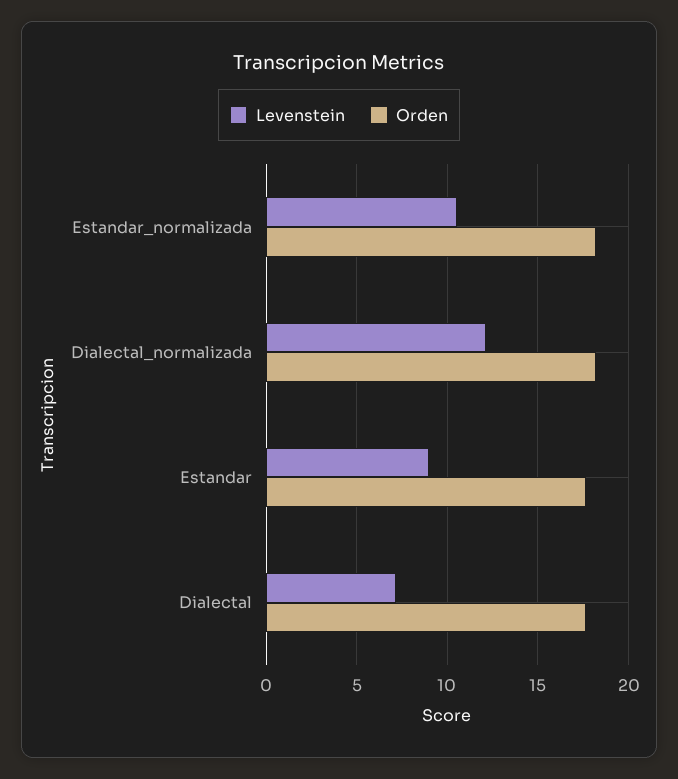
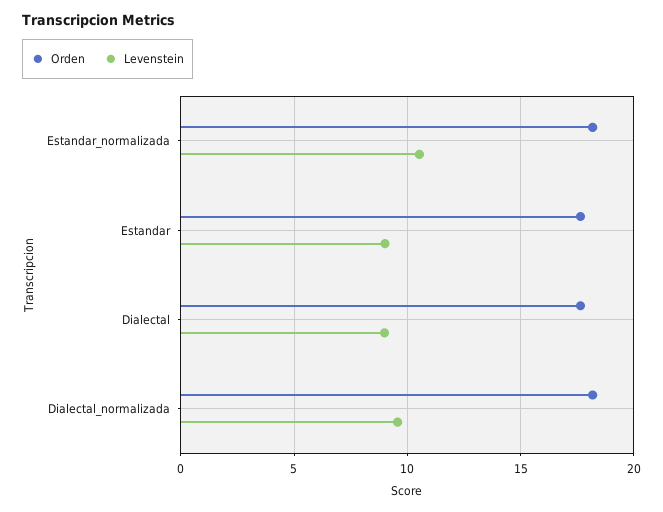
  {
    "Levenstein": {
      "Estandar_normalizada": 10.5,
-     "Dialectal_normalizada": 12,
+     "Dialectal_normalizada": 9.5,
      "Estandar": 9,
-     "Dialectal": 7
+     "Dialectal": 9
    },
    "Orden": {
      "Estandar_normalizada": 18,
      "Dialectal_normalizada": 18,
      "Estandar": 17.5,
      "Dialectal": 17.5
    }
  }

